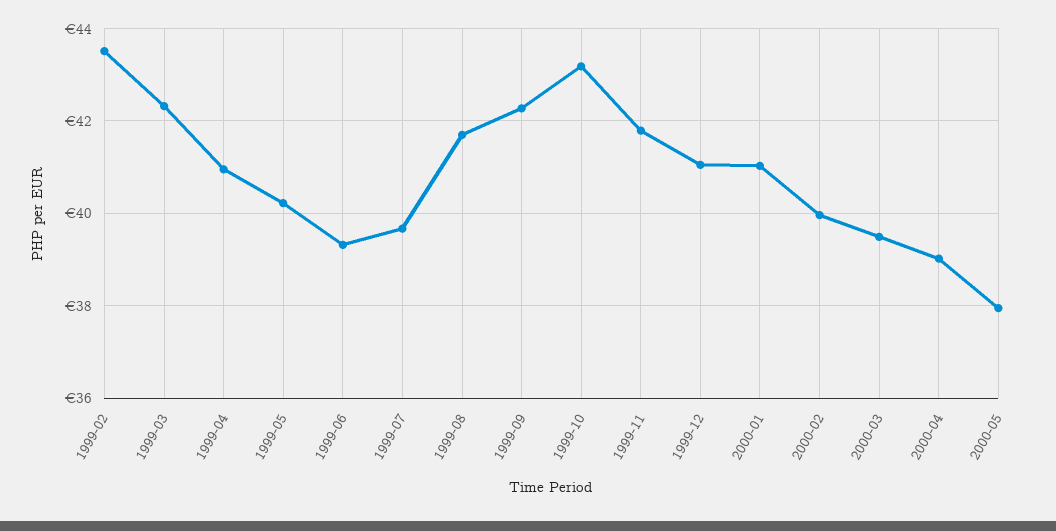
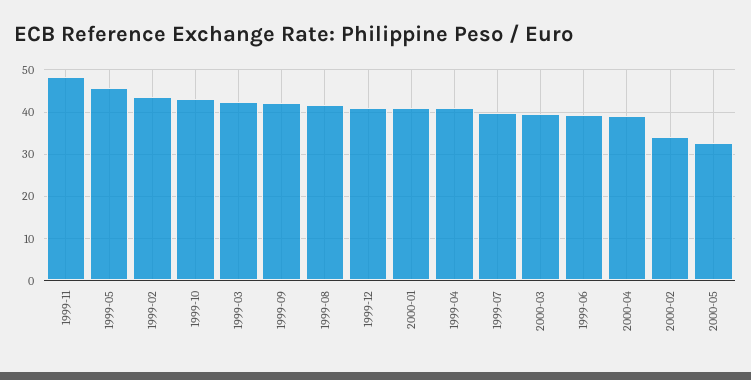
  {
    "1999-02": 43.6,
    "1999-03": 42.4,
    "1999-04": 41,
-   "1999-05": 40.2,
+   "1999-05": 46,
    "1999-06": 39.4,
    "1999-07": 39.6,
    "1999-08": 41.8,
    "1999-09": 42.2,
    "1999-10": 43.2,
-   "1999-11": 41.8,
+   "1999-11": 48,
    "1999-12": 41,
    "2000-01": 41,
-   "2000-02": 40,
+   "2000-02": 34,
    "2000-03": 39.4,
    "2000-04": 39,
-   "2000-05": 38
+   "2000-05": 32
  }

